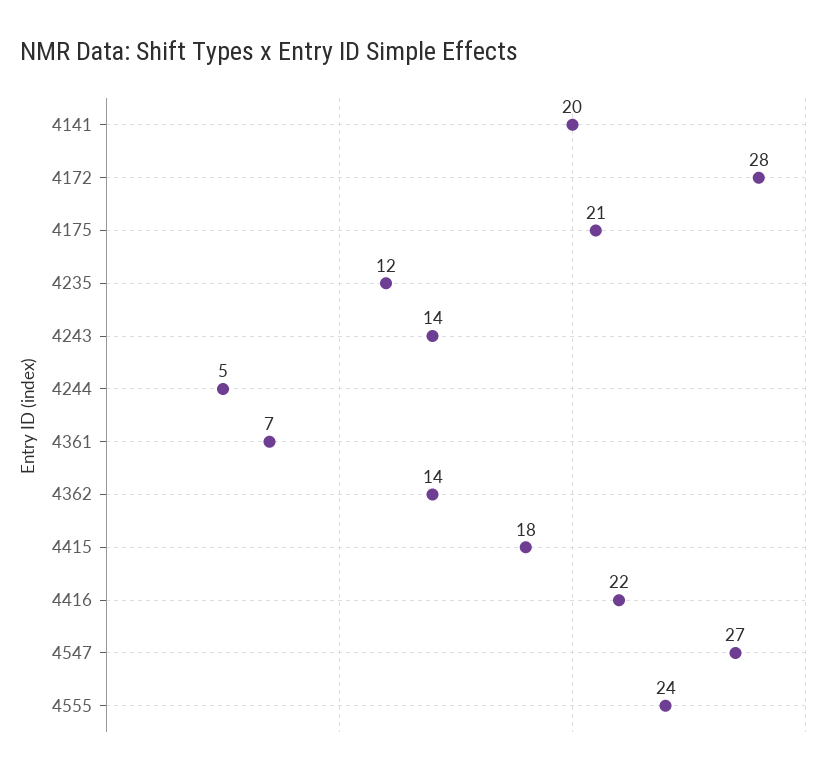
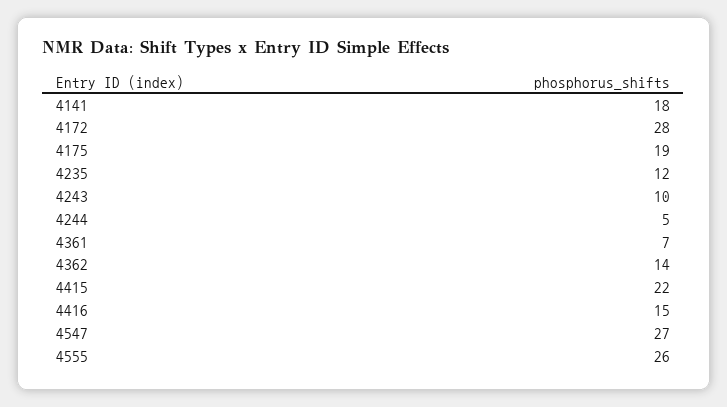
  {
-   "4141": 20,
+   "4141": 18,
    "4172": 28,
-   "4175": 21,
+   "4175": 19,
    "4235": 12,
-   "4243": 14,
+   "4243": 10,
    "4244": 5,
    "4361": 7,
    "4362": 14,
-   "4415": 18,
+   "4415": 22,
-   "4416": 22,
+   "4416": 15,
    "4547": 27,
-   "4555": 24
+   "4555": 26
  }

